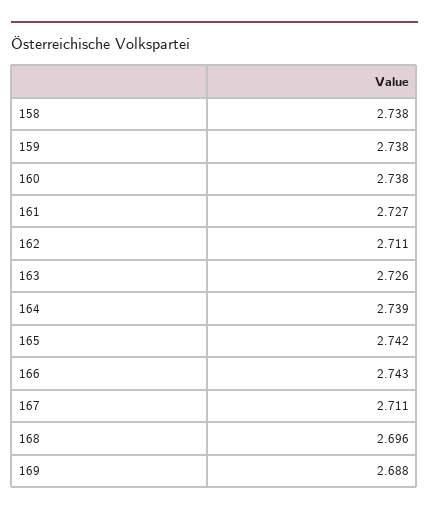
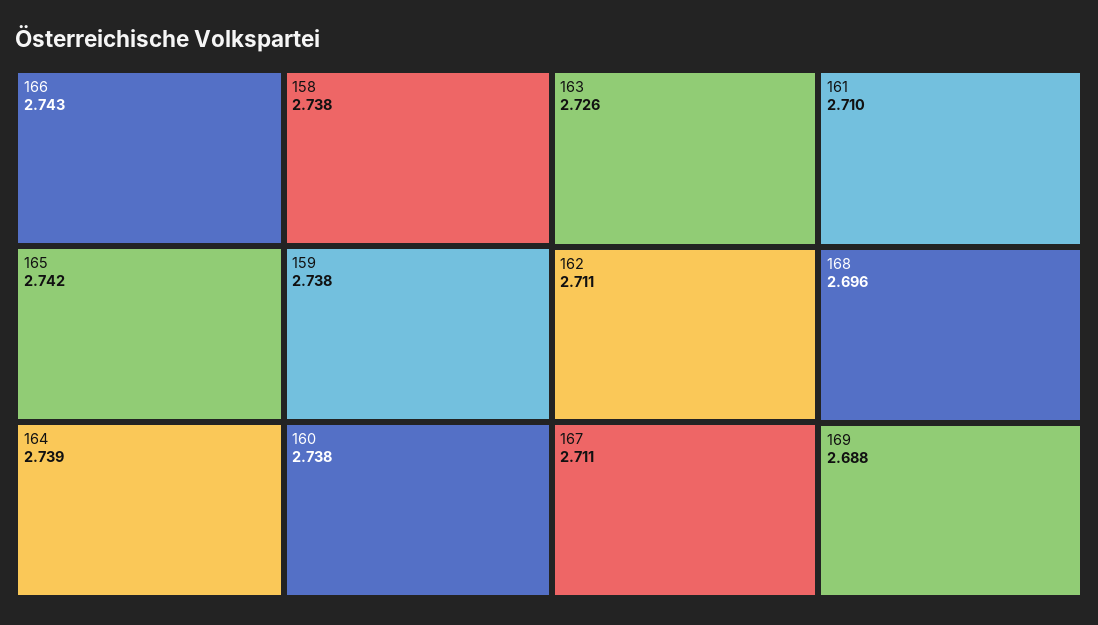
  {
    "158": 2.738,
    "159": 2.738,
    "160": 2.738,
-   "161": 2.727,
+   "161": 2.71,
    "162": 2.711,
    "163": 2.726,
    "164": 2.739,
    "165": 2.742,
    "166": 2.743,
    "167": 2.711,
    "168": 2.696,
    "169": 2.688
  }

